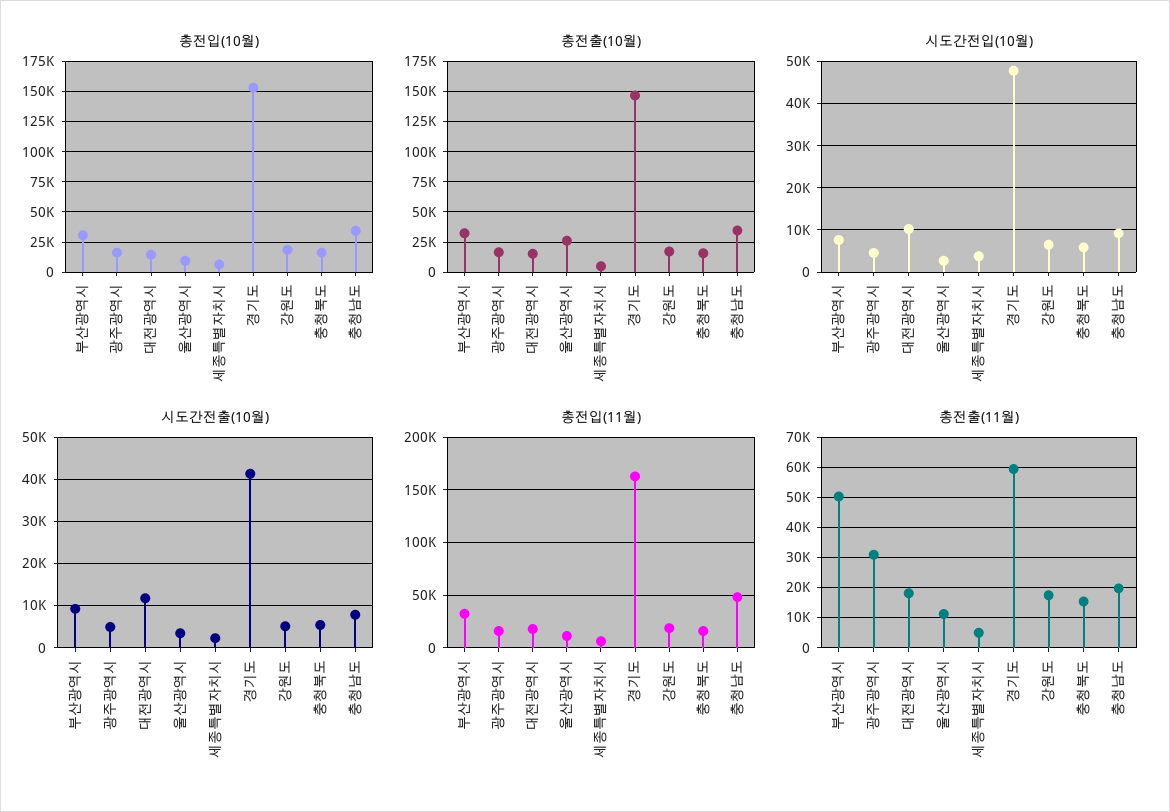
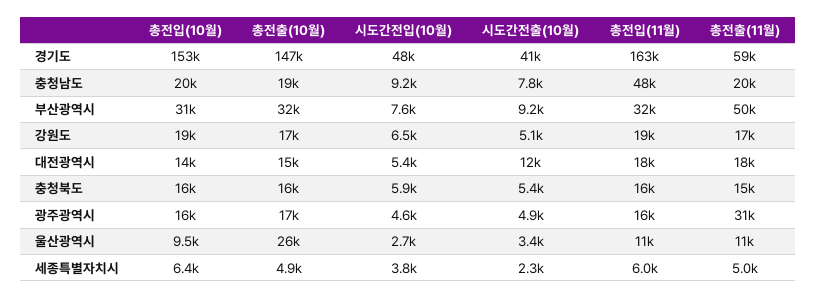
  {
    "총전입(10월)": {
      "부산광역시": 31000,
      "광주광역시": 16000,
      "대전광역시": 14000,
      "울산광역시": 9500,
      "세종특별자치시": 6400,
      "경기도": 153000,
      "강원도": 19000,
      "충청북도": 16000,
-     "충청남도": 35000
+     "충청남도": 20000
    },
    "총전출(10월)": {
      "부산광역시": 32000,
      "광주광역시": 17000,
      "대전광역시": 15000,
      "울산광역시": 26000,
      "세종특별자치시": 4900,
      "경기도": 147000,
      "강원도": 17000,
      "충청북도": 16000,
-     "충청남도": 35000
+     "충청남도": 19000
    },
    "시도간전입(10월)": {
      "부산광역시": 7600,
      "광주광역시": 4600,
-     "대전광역시": 10000,
+     "대전광역시": 5400,
      "울산광역시": 2700,
      "세종특별자치시": 3800,
      "경기도": 48000,
      "강원도": 6500,
      "충청북도": 5900,
      "충청남도": 9200
    },
    "시도간전출(10월)": {
      "부산광역시": 9200,
      "광주광역시": 4900,
      "대전광역시": 12000,
      "울산광역시": 3400,
      "세종특별자치시": 2300,
      "경기도": 41000,
      "강원도": 5100,
      "충청북도": 5400,
      "충청남도": 7800
    },
    "총전입(11월)": {
      "부산광역시": 32000,
      "광주광역시": 16000,
      "대전광역시": 18000,
      "울산광역시": 11000,
      "세종특별자치시": 6000,
      "경기도": 163000,
      "강원도": 19000,
      "충청북도": 16000,
      "충청남도": 48000
    },
    "총전출(11월)": {
      "부산광역시": 50000,
      "광주광역시": 31000,
      "대전광역시": 18000,
      "울산광역시": 11000,
      "세종특별자치시": 5000,
      "경기도": 59000,
      "강원도": 17000,
      "충청북도": 15000,
      "충청남도": 20000
    }
  }

